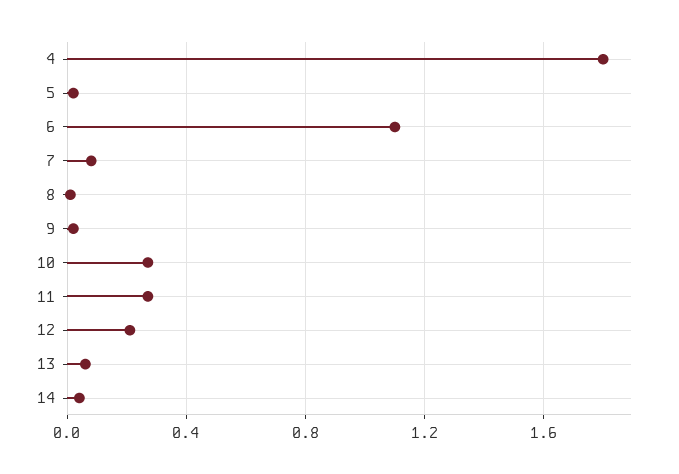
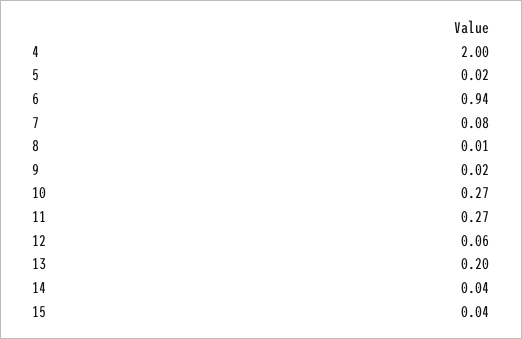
  {
-   "4": 1.8,
+   "4": 2,
    "5": 0.02,
-   "6": 1.1,
+   "6": 0.94,
    "7": 0.08,
    "8": 0.01,
    "9": 0.02,
    "10": 0.27,
    "11": 0.27,
-   "12": 0.2,
+   "12": 0.06,
-   "13": 0.05,
+   "13": 0.2,
-   "14": 0.04
+   "14": 0.04,
+   "15": 0.04
  }

